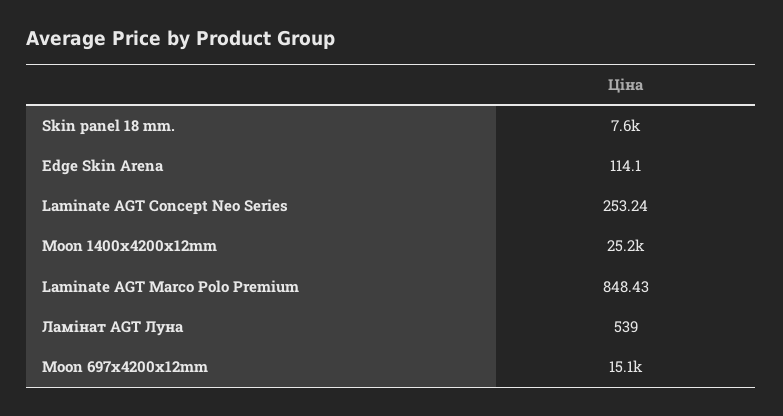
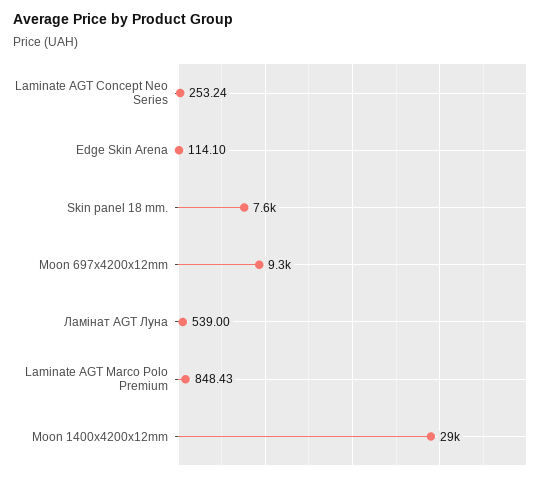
  {
    "Skin panel 18 mm.": 7600,
    "Edge Skin Arena": 114.1,
    "Laminate AGT Concept Neo Series": 253.24,
-   "Moon 1400x4200x12mm": 25200,
+   "Moon 1400x4200x12mm": 29000,
    "Laminate AGT Marco Polo Premium": 848.43,
    "Ламінат AGT Луна": 539,
-   "Moon 697x4200x12mm": 15100
+   "Moon 697x4200x12mm": 9300
  }

